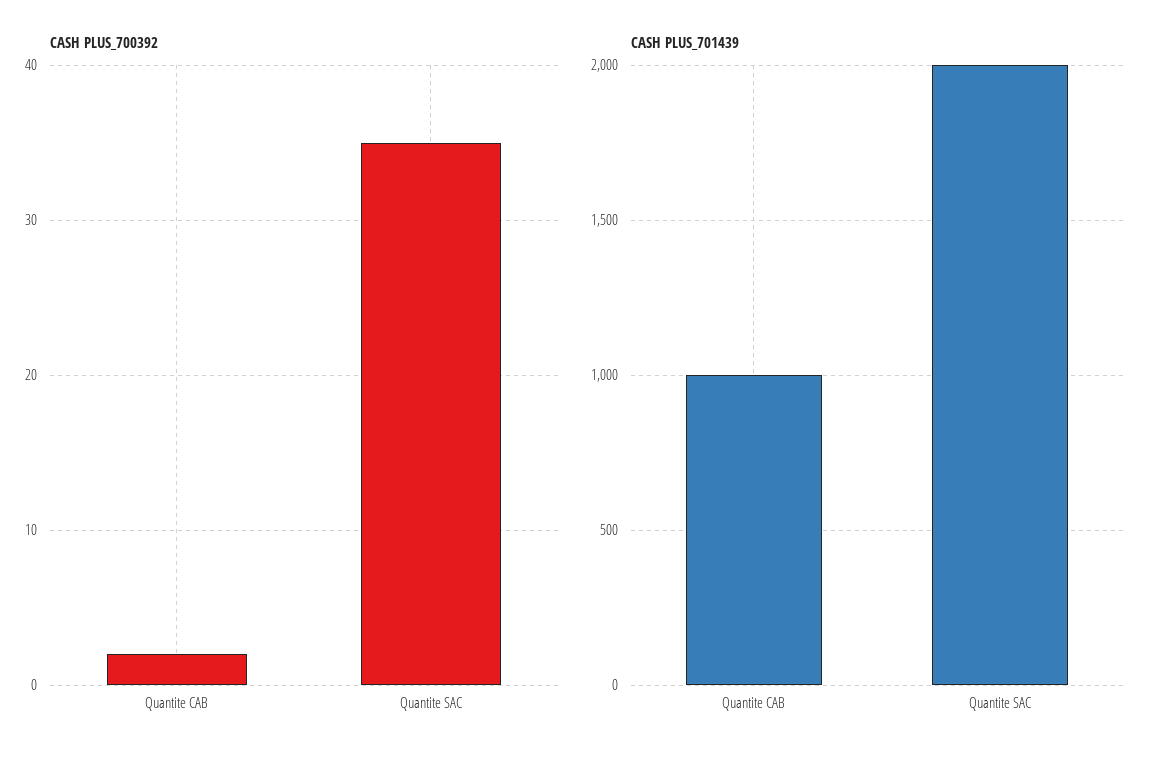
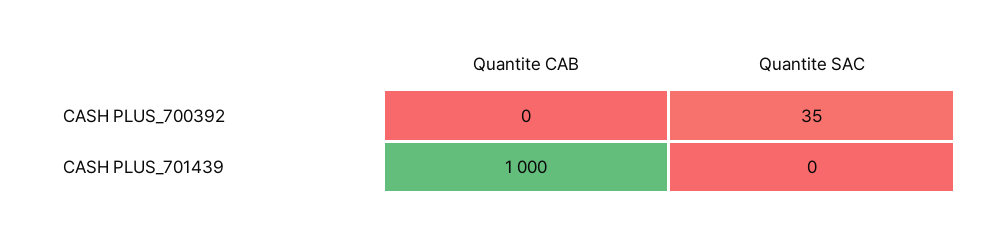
  {
    "CASH PLUS_700392": {
-     "Quantite CAB": 2,
+     "Quantite CAB": 0,
      "Quantite SAC": 35
    },
    "CASH PLUS_701439": {
      "Quantite CAB": 1000,
-     "Quantite SAC": 2000
+     "Quantite SAC": 0
    }
  }

